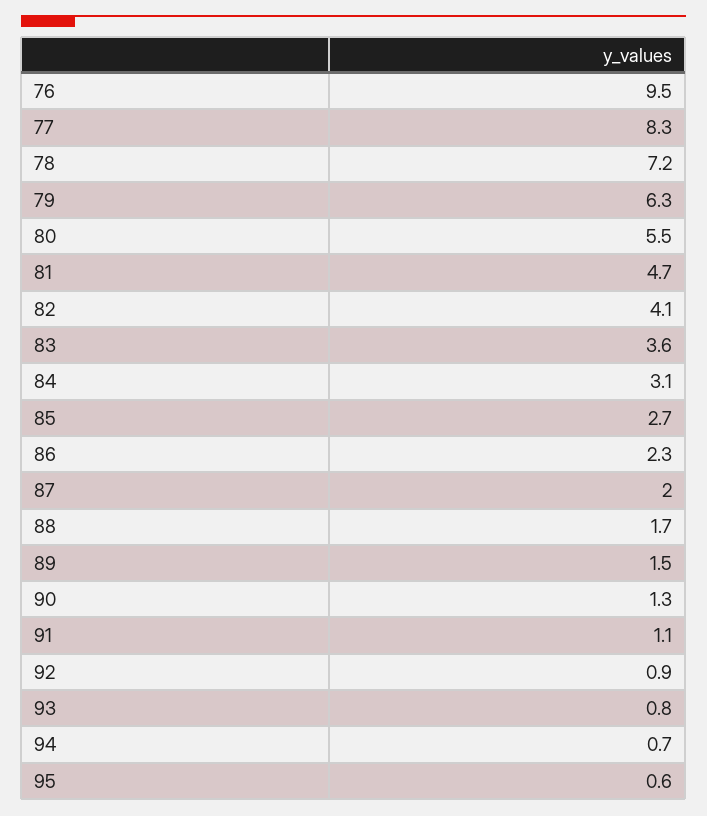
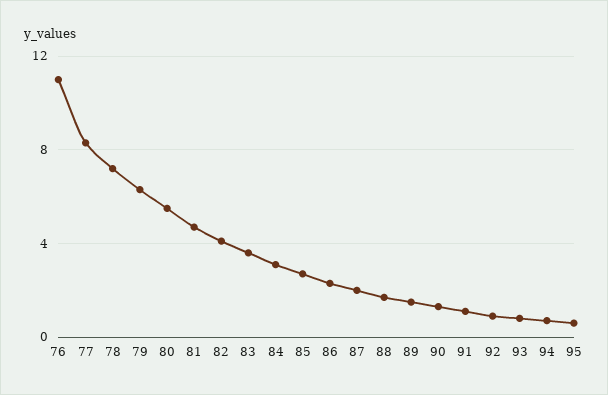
  {
-   "76": 9.5,
+   "76": 11,
    "77": 8.3,
    "78": 7.2,
    "79": 6.3,
    "80": 5.5,
    "81": 4.7,
    "82": 4.1,
    "83": 3.6,
    "84": 3.1,
    "85": 2.7,
    "86": 2.3,
    "87": 2,
    "88": 1.7,
    "89": 1.5,
    "90": 1.3,
    "91": 1.1,
    "92": 0.9,
    "93": 0.8,
    "94": 0.7,
    "95": 0.6
  }

